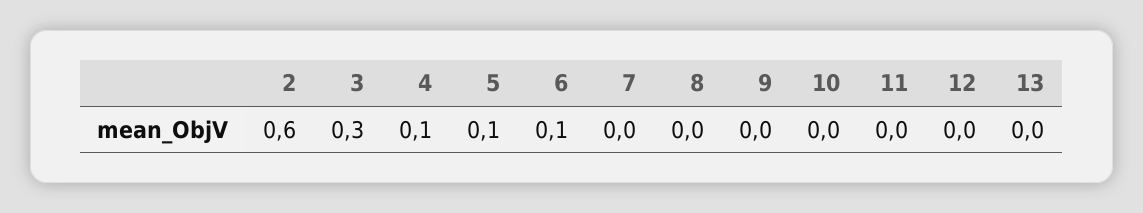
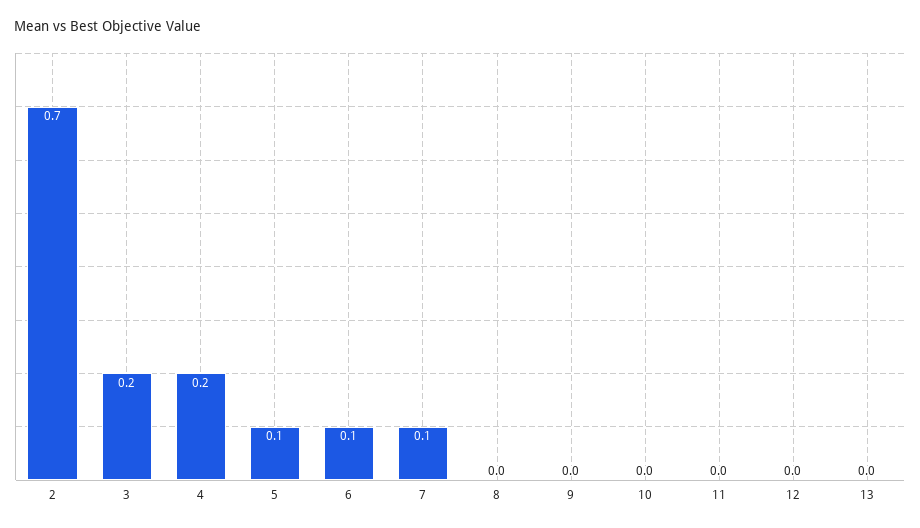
  {
-   "2": 0.6,
+   "2": 0.7,
-   "3": 0.3,
+   "3": 0.2,
-   "4": 0.1,
+   "4": 0.2,
    "5": 0.1,
    "6": 0.1,
-   "7": 0,
+   "7": 0.1,
    "8": 0,
    "9": 0,
    "10": 0,
    "11": 0,
    "12": 0,
    "13": 0
  }

